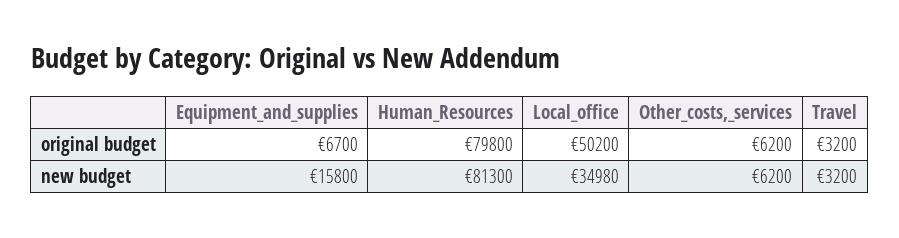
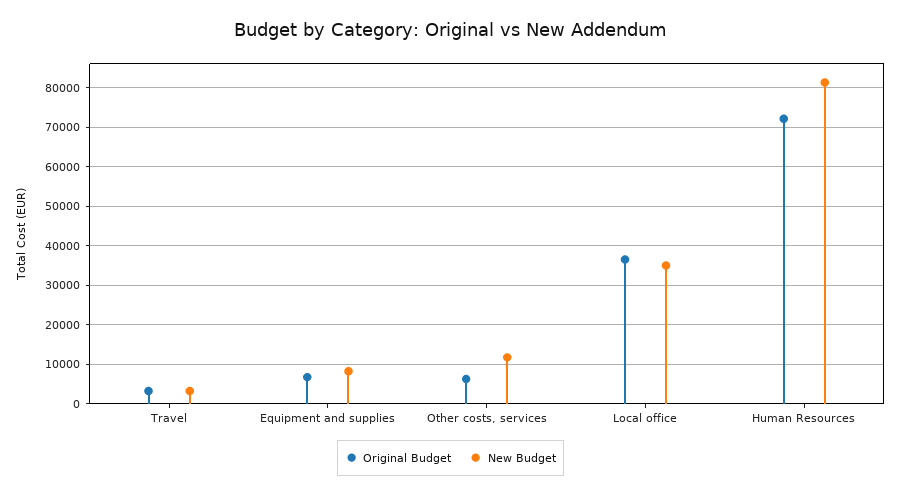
  {
    "original budget": {
      "Equipment_and_supplies": 6700,
-     "Human_Resources": 79800,
+     "Human_Resources": 72000,
-     "Local_office": 50200,
+     "Local_office": 36000,
      "Other_costs,_services": 6200,
      "Travel": 3200
    },
    "new budget": {
-     "Equipment_and_supplies": 15800,
+     "Equipment_and_supplies": 8000,
      "Human_Resources": 81300,
      "Local_office": 34980,
-     "Other_costs,_services": 6200,
+     "Other_costs,_services": 12000,
      "Travel": 3200
    }
  }

